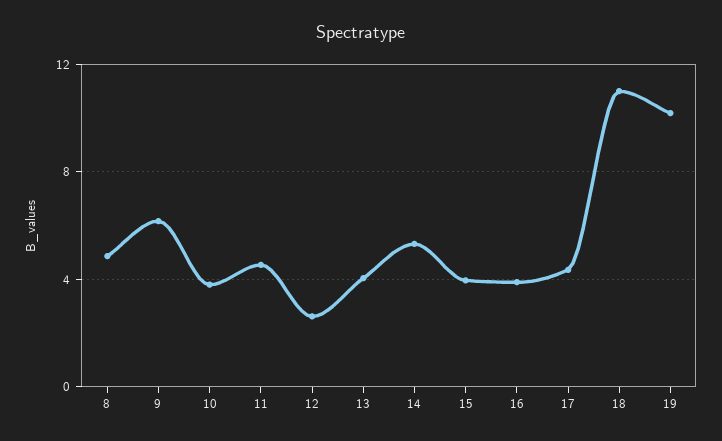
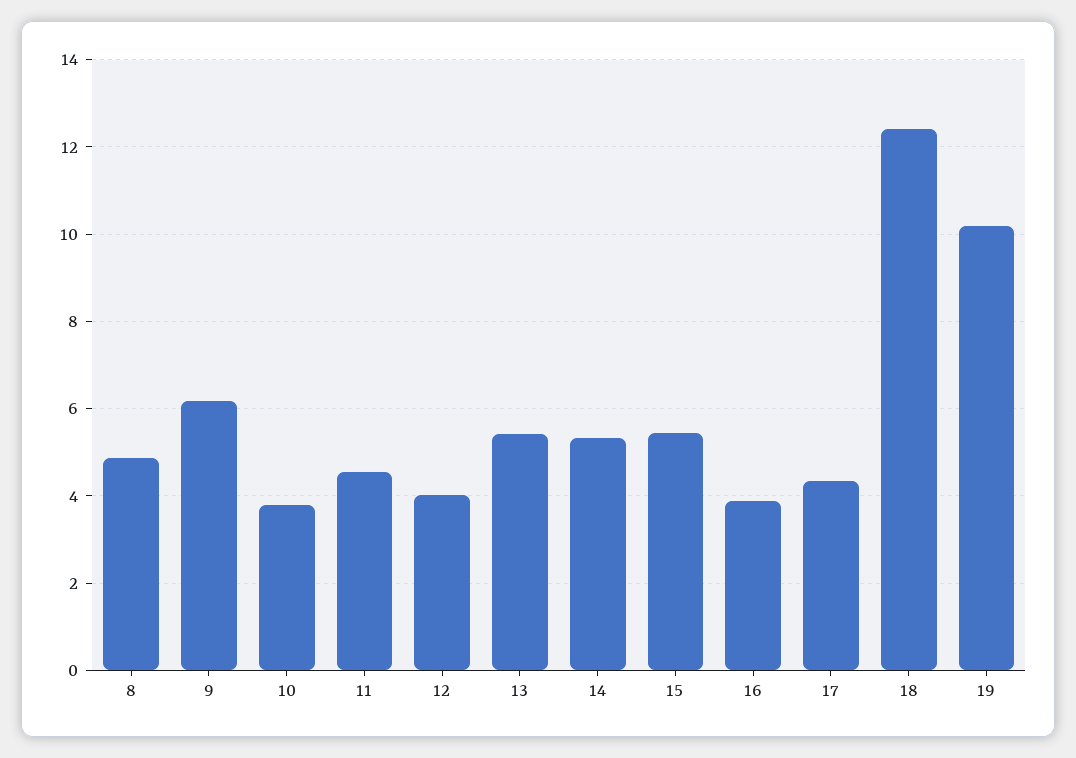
  {
    "8": 4.8,
    "9": 6.2,
    "10": 3.8,
    "11": 4.6,
-   "12": 2.5,
+   "12": 4,
-   "13": 4,
+   "13": 5.4,
    "14": 5.4,
-   "15": 4,
+   "15": 5.4,
    "16": 3.8,
    "17": 4.4,
-   "18": 11,
+   "18": 12.4,
    "19": 10.2
  }

